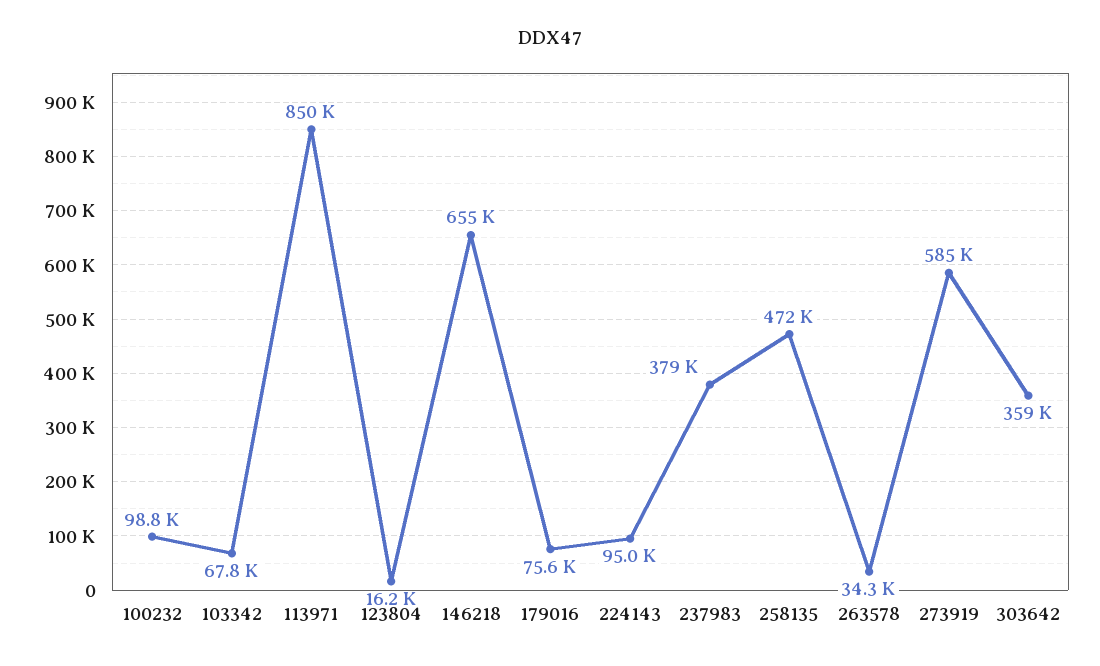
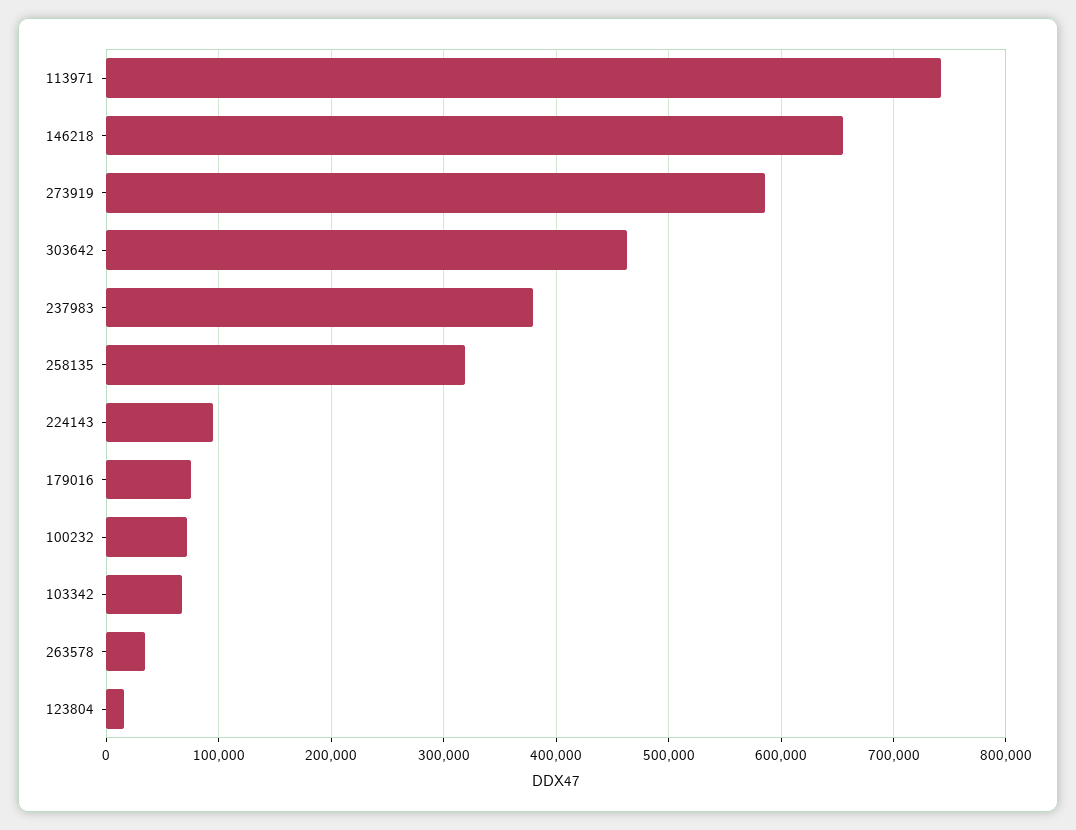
  {
-   "100232": 98800,
+   "100232": 70000,
    "103342": 67800,
-   "113971": 850000,
+   "113971": 740000,
    "123804": 16200,
    "146218": 655000,
    "179016": 75600,
    "224143": 95000,
    "237983": 379000,
-   "258135": 472000,
+   "258135": 320000,
    "263578": 34300,
    "273919": 585000,
-   "303642": 359000
+   "303642": 460000
  }

